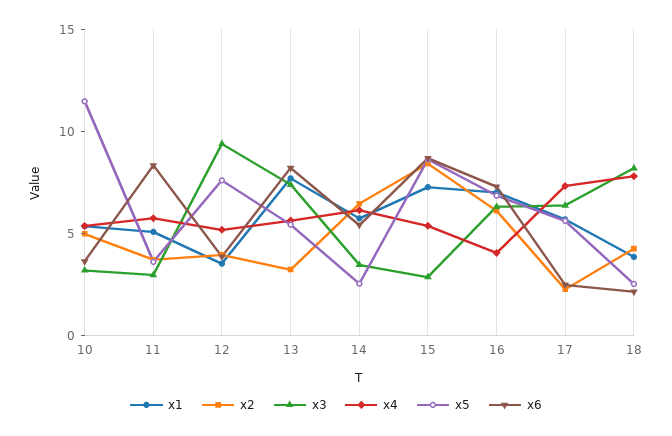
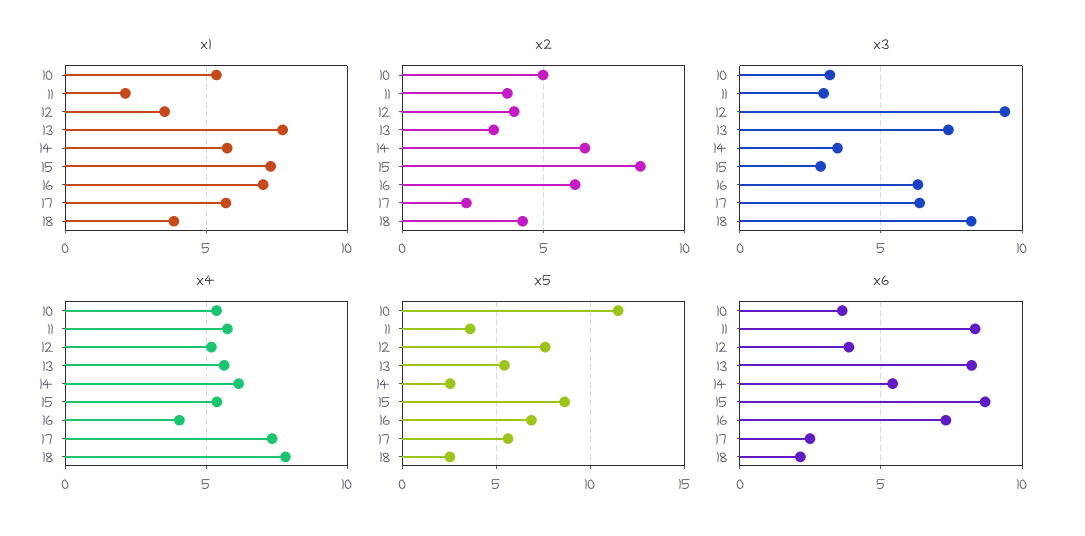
  {
    "x1": {
      "10": 5.5,
-     "11": 5,
+     "11": 2,
      "12": 3.5,
      "13": 7.5,
      "14": 5.5,
      "15": 7.5,
      "16": 7,
      "17": 5.5,
      "18": 4
    },
    "x2": {
      "10": 5,
      "11": 3.5,
      "12": 4,
      "13": 3,
      "14": 6.5,
      "15": 8.5,
      "16": 6,
      "17": 2.5,
      "18": 4.5
    },
    "x3": {
      "10": 3,
      "11": 3,
      "12": 9.5,
      "13": 7.5,
      "14": 3.5,
      "15": 3,
      "16": 6.5,
      "17": 6.5,
      "18": 8
    },
    "x4": {
      "10": 5.5,
      "11": 6,
      "12": 5,
      "13": 5.5,
      "14": 6,
      "15": 5.5,
      "16": 4,
      "17": 7.5,
      "18": 8
    },
    "x5": {
      "10": 11.5,
      "11": 3.5,
      "12": 7.5,
      "13": 5.5,
      "14": 2.5,
      "15": 8.5,
      "16": 7,
      "17": 5.5,
      "18": 2.5
    },
    "x6": {
      "10": 3.5,
      "11": 8.5,
      "12": 4,
      "13": 8,
      "14": 5.5,
      "15": 8.5,
      "16": 7.5,
      "17": 2.5,
      "18": 2
    }
  }

